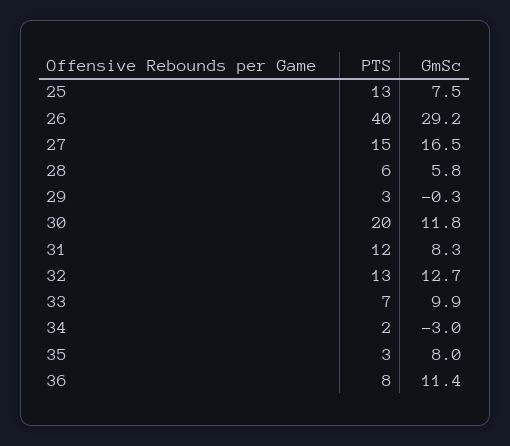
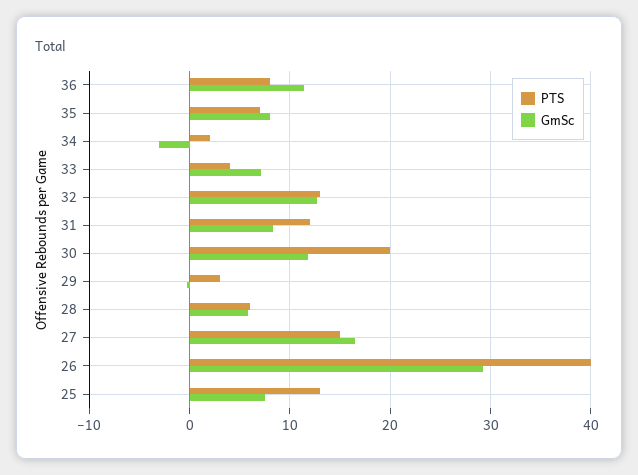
  {
    "PTS": {
      "25": 13,
      "26": 40,
      "27": 15,
      "28": 6,
      "29": 3,
      "30": 20,
      "31": 12,
      "32": 13,
-     "33": 7,
+     "33": 4,
      "34": 2,
-     "35": 3,
+     "35": 7,
      "36": 8
    },
    "GmSc": {
      "25": 7.5,
      "26": 29.2,
      "27": 16.5,
      "28": 5.8,
      "29": -0.3,
      "30": 11.8,
      "31": 8.3,
      "32": 12.7,
-     "33": 9.9,
+     "33": 7,
      "34": -3,
      "35": 8,
      "36": 11.4
    }
  }

